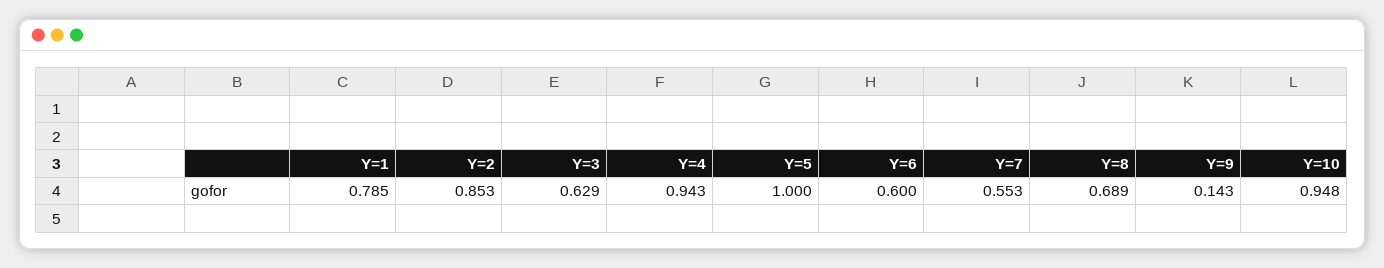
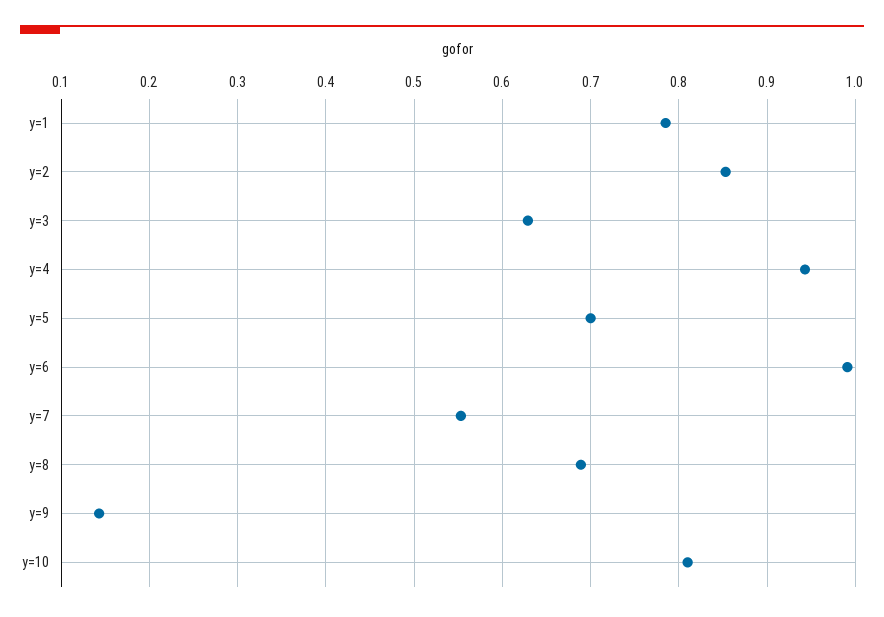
  {
    "Y=1": 0.785,
    "Y=2": 0.853,
    "Y=3": 0.629,
    "Y=4": 0.943,
-   "Y=5": 1,
+   "Y=5": 0.7,
-   "Y=6": 0.6,
+   "Y=6": 0.99,
    "Y=7": 0.553,
    "Y=8": 0.689,
    "Y=9": 0.143,
-   "Y=10": 0.948
+   "Y=10": 0.81
  }

